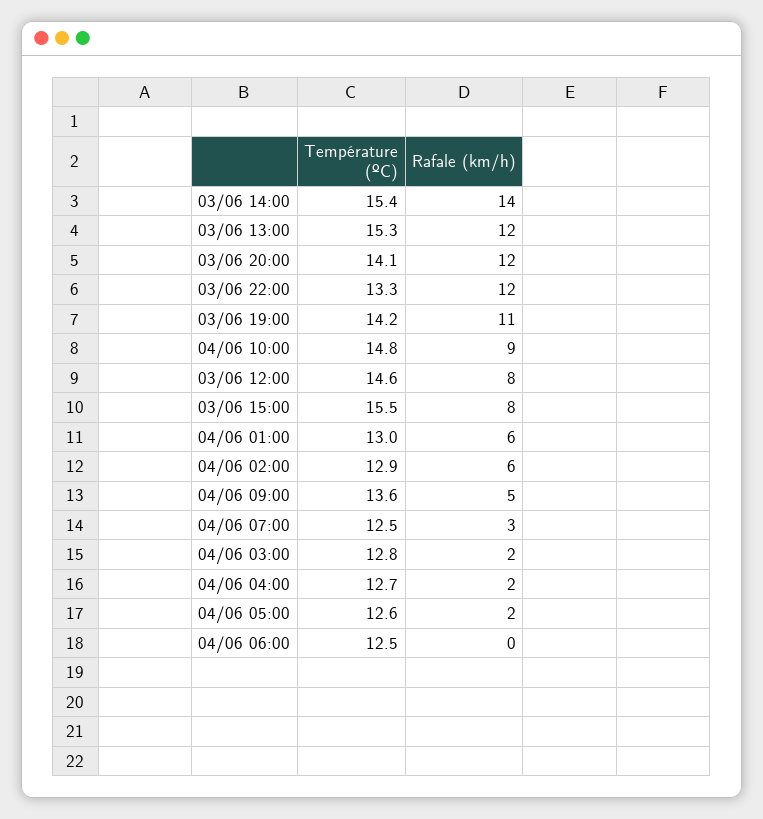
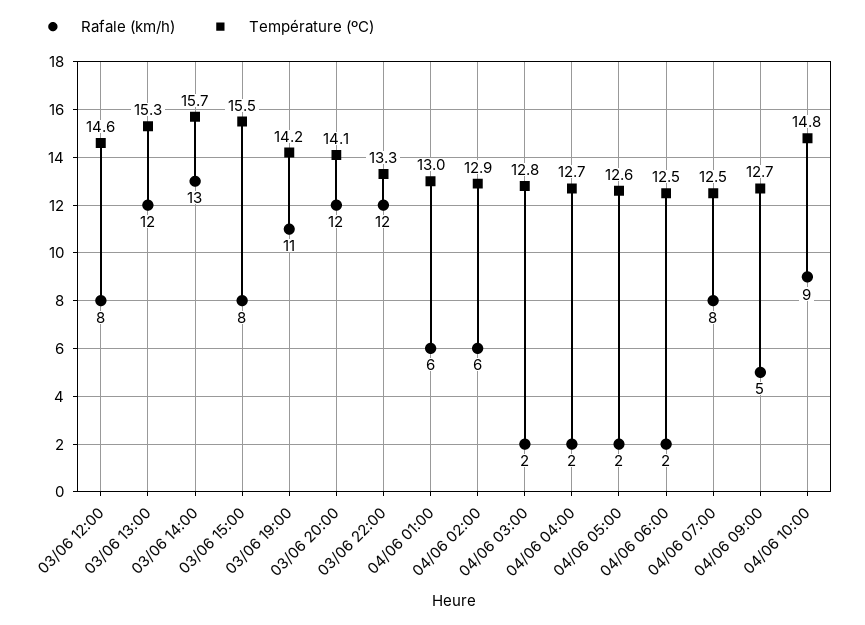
  {
    "Température (ºC)": {
-     "03/06 14:00": 15.4,
+     "03/06 14:00": 15.7,
      "03/06 13:00": 15.3,
      "03/06 20:00": 14.1,
      "03/06 22:00": 13.3,
      "03/06 19:00": 14.2,
      "04/06 10:00": 14.8,
      "03/06 12:00": 14.6,
      "03/06 15:00": 15.5,
      "04/06 01:00": 13,
      "04/06 02:00": 12.9,
-     "04/06 09:00": 13.6,
+     "04/06 09:00": 12.7,
      "04/06 07:00": 12.5,
      "04/06 03:00": 12.8,
      "04/06 04:00": 12.7,
      "04/06 05:00": 12.6,
      "04/06 06:00": 12.5
    },
    "Rafale (km/h)": {
-     "03/06 14:00": 14,
+     "03/06 14:00": 13,
      "03/06 13:00": 12,
      "03/06 20:00": 12,
      "03/06 22:00": 12,
      "03/06 19:00": 11,
      "04/06 10:00": 9,
      "03/06 12:00": 8,
      "03/06 15:00": 8,
      "04/06 01:00": 6,
      "04/06 02:00": 6,
      "04/06 09:00": 5,
-     "04/06 07:00": 3,
+     "04/06 07:00": 8,
      "04/06 03:00": 2,
      "04/06 04:00": 2,
      "04/06 05:00": 2,
-     "04/06 06:00": 0
+     "04/06 06:00": 2
    }
  }

